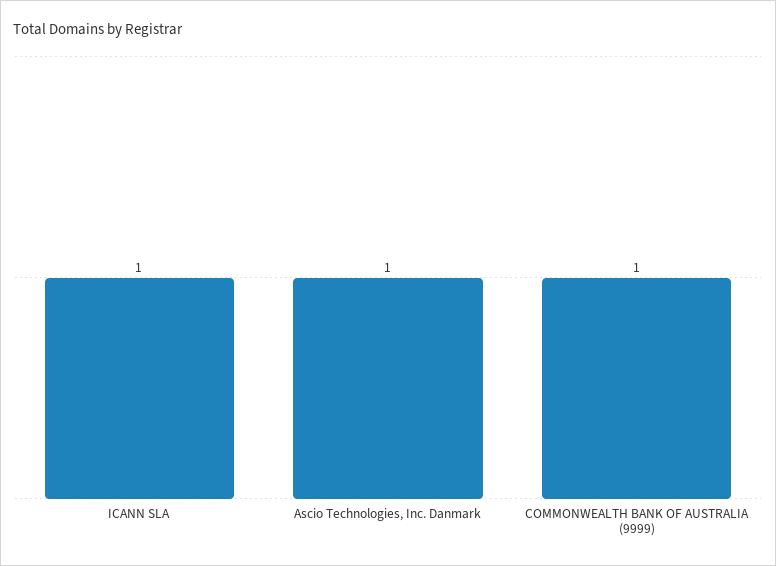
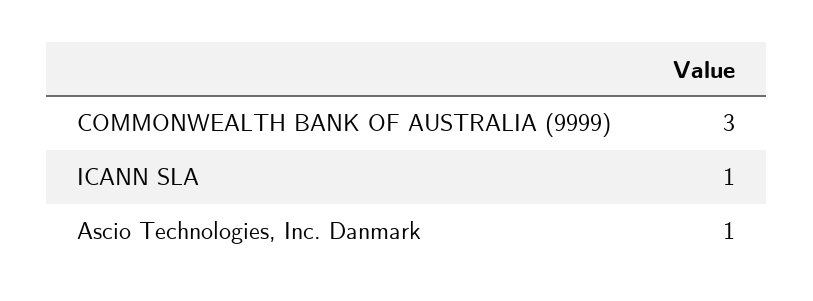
  {
    "ICANN SLA": 1,
    "Ascio Technologies, Inc. Danmark": 1,
-   "COMMONWEALTH BANK OF AUSTRALIA (9999)": 1
+   "COMMONWEALTH BANK OF AUSTRALIA (9999)": 3
  }

